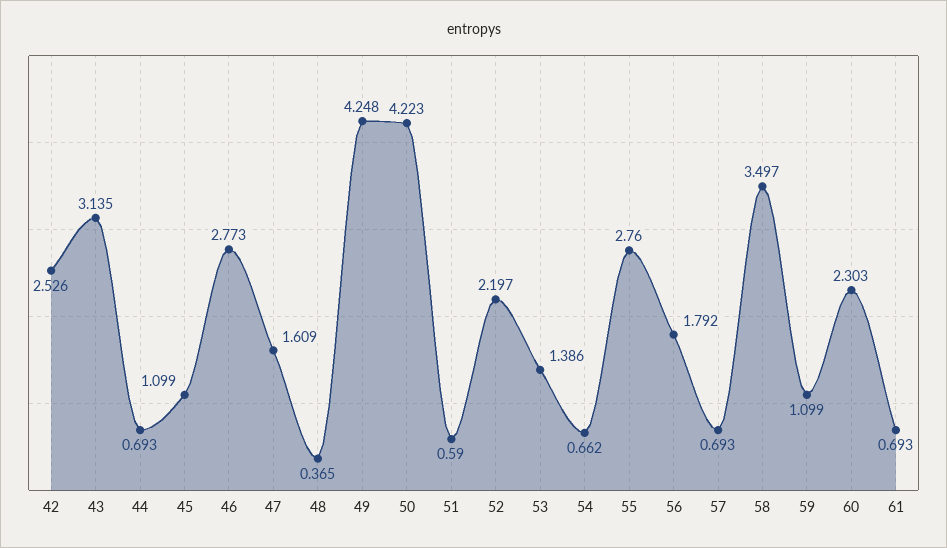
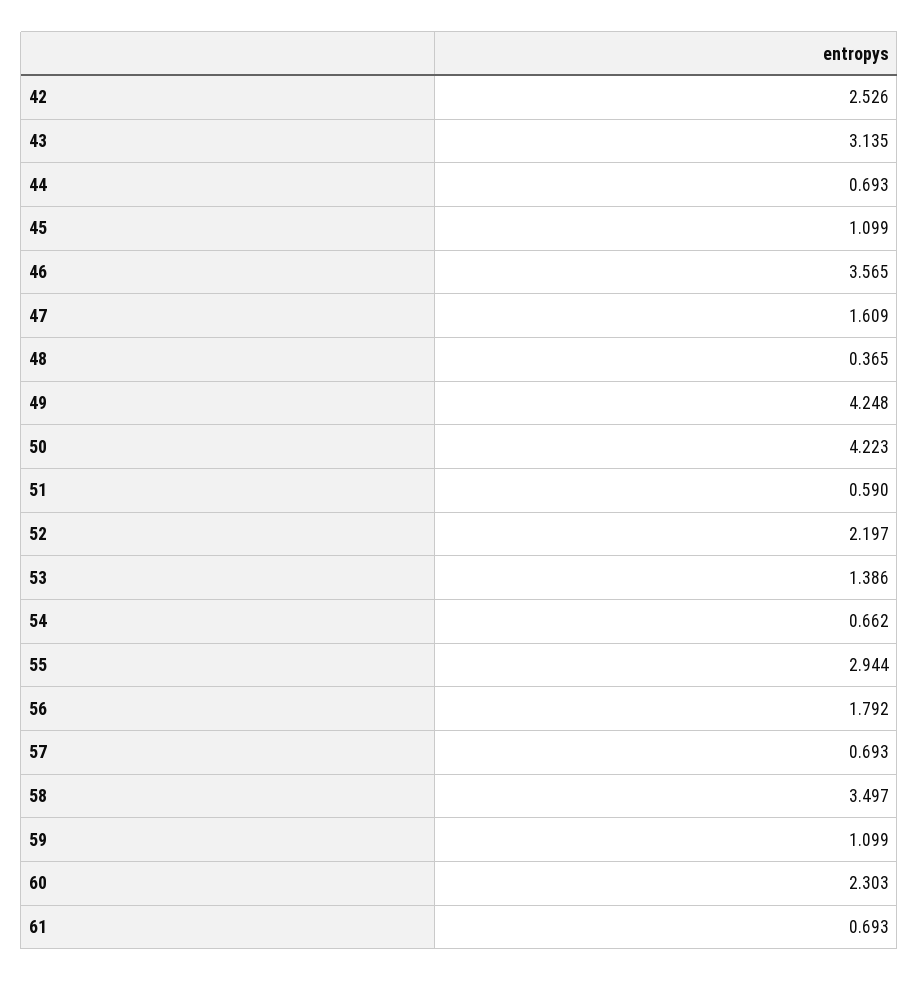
  {
    "42": 2.526,
    "43": 3.135,
    "44": 0.693,
    "45": 1.099,
-   "46": 2.773,
+   "46": 3.565,
    "47": 1.609,
    "48": 0.365,
    "49": 4.248,
    "50": 4.223,
    "51": 0.59,
    "52": 2.197,
    "53": 1.386,
    "54": 0.662,
-   "55": 2.76,
+   "55": 2.944,
    "56": 1.792,
    "57": 0.693,
    "58": 3.497,
    "59": 1.099,
    "60": 2.303,
    "61": 0.693
  }

